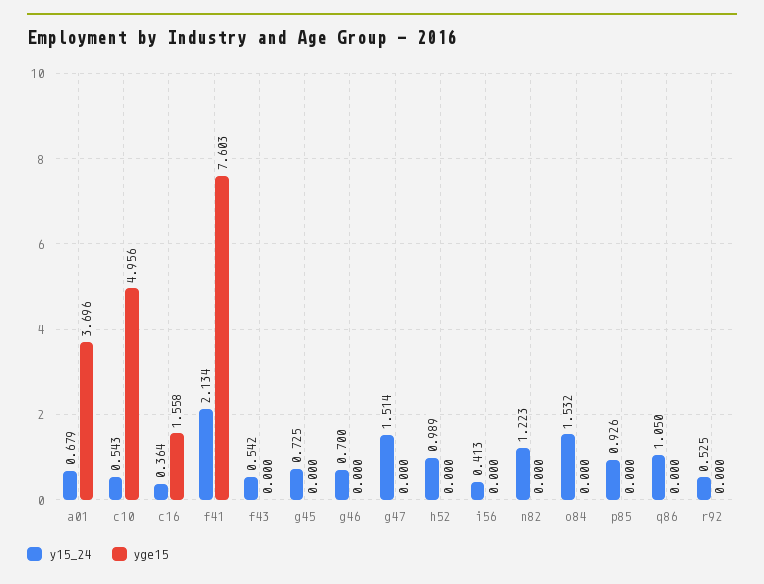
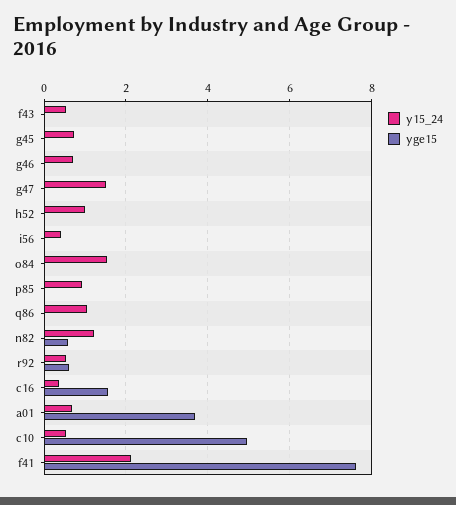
  {
    "y15_24": {
      "a01": 0.679,
      "c10": 0.543,
      "c16": 0.364,
      "f41": 2.134,
      "f43": 0.542,
      "g45": 0.725,
      "g46": 0.7,
      "g47": 1.514,
      "h52": 0.989,
      "i56": 0.413,
      "n82": 1.223,
      "o84": 1.532,
      "p85": 0.926,
      "q86": 1.05,
      "r92": 0.525
    },
    "yge15": {
      "a01": 3.696,
      "c10": 4.956,
      "c16": 1.558,
      "f41": 7.603,
      "f43": 0,
      "g45": 0,
      "g46": 0,
      "g47": 0,
      "h52": 0,
      "i56": 0,
-     "n82": 0,
+     "n82": 0.6,
      "o84": 0,
      "p85": 0,
      "q86": 0,
-     "r92": 0
+     "r92": 0.6
    }
  }

